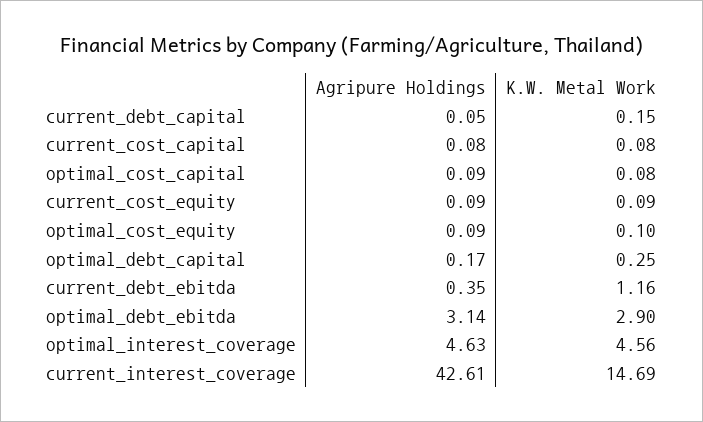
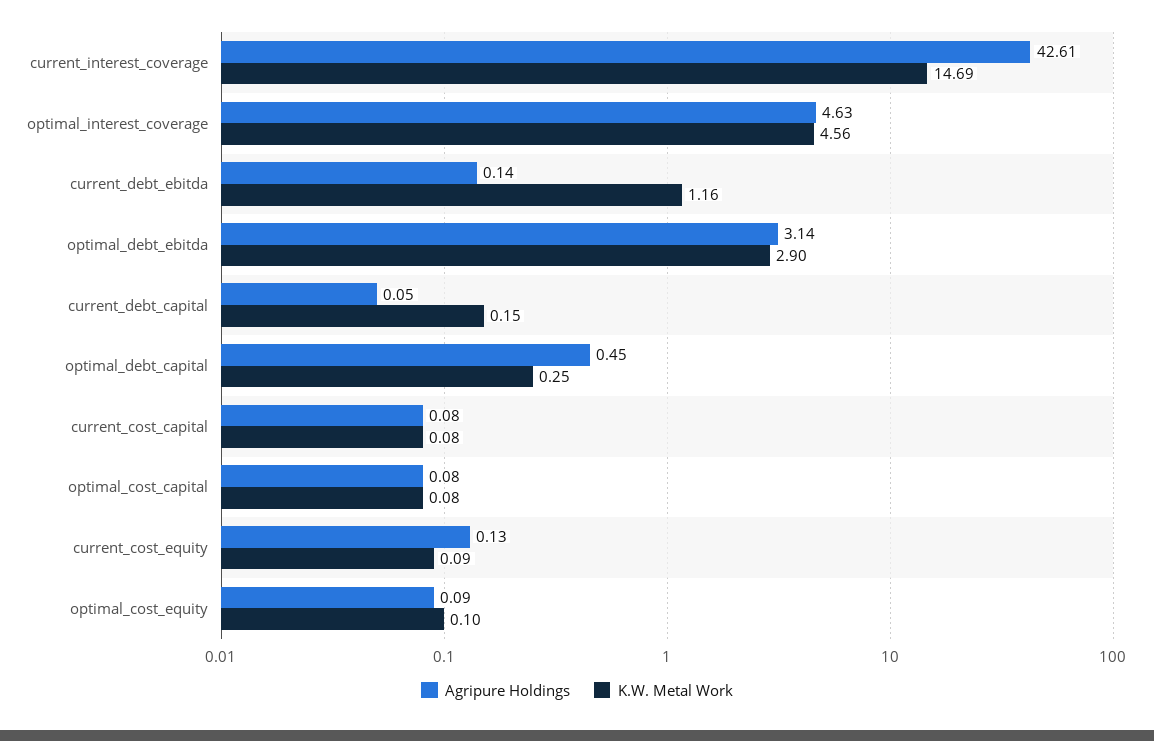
  {
    "Agripure Holdings": {
      "current_debt_capital": 0.05,
      "current_cost_capital": 0.08,
-     "optimal_cost_capital": 0.09,
+     "optimal_cost_capital": 0.08,
-     "current_cost_equity": 0.09,
+     "current_cost_equity": 0.13,
      "optimal_cost_equity": 0.09,
-     "optimal_debt_capital": 0.17,
+     "optimal_debt_capital": 0.45,
-     "current_debt_ebitda": 0.35,
+     "current_debt_ebitda": 0.14,
      "optimal_debt_ebitda": 3.14,
      "optimal_interest_coverage": 4.63,
      "current_interest_coverage": 42.61
    },
    "K.W. Metal Work": {
      "current_debt_capital": 0.15,
      "current_cost_capital": 0.08,
      "optimal_cost_capital": 0.08,
      "current_cost_equity": 0.09,
      "optimal_cost_equity": 0.1,
      "optimal_debt_capital": 0.25,
      "current_debt_ebitda": 1.16,
      "optimal_debt_ebitda": 2.9,
      "optimal_interest_coverage": 4.56,
      "current_interest_coverage": 14.69
    }
  }

